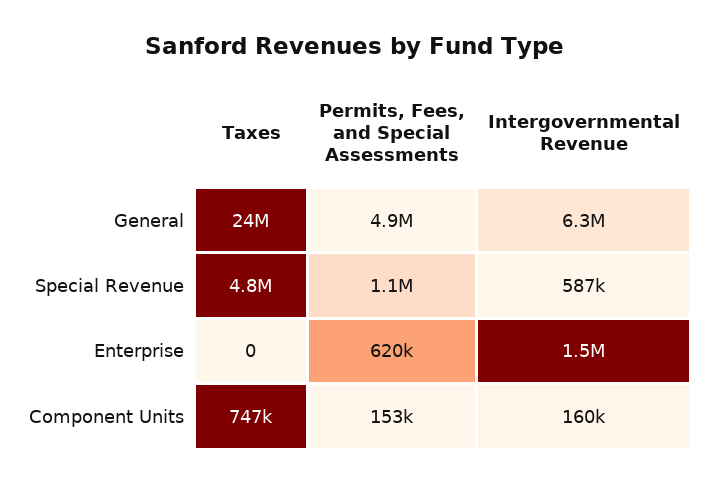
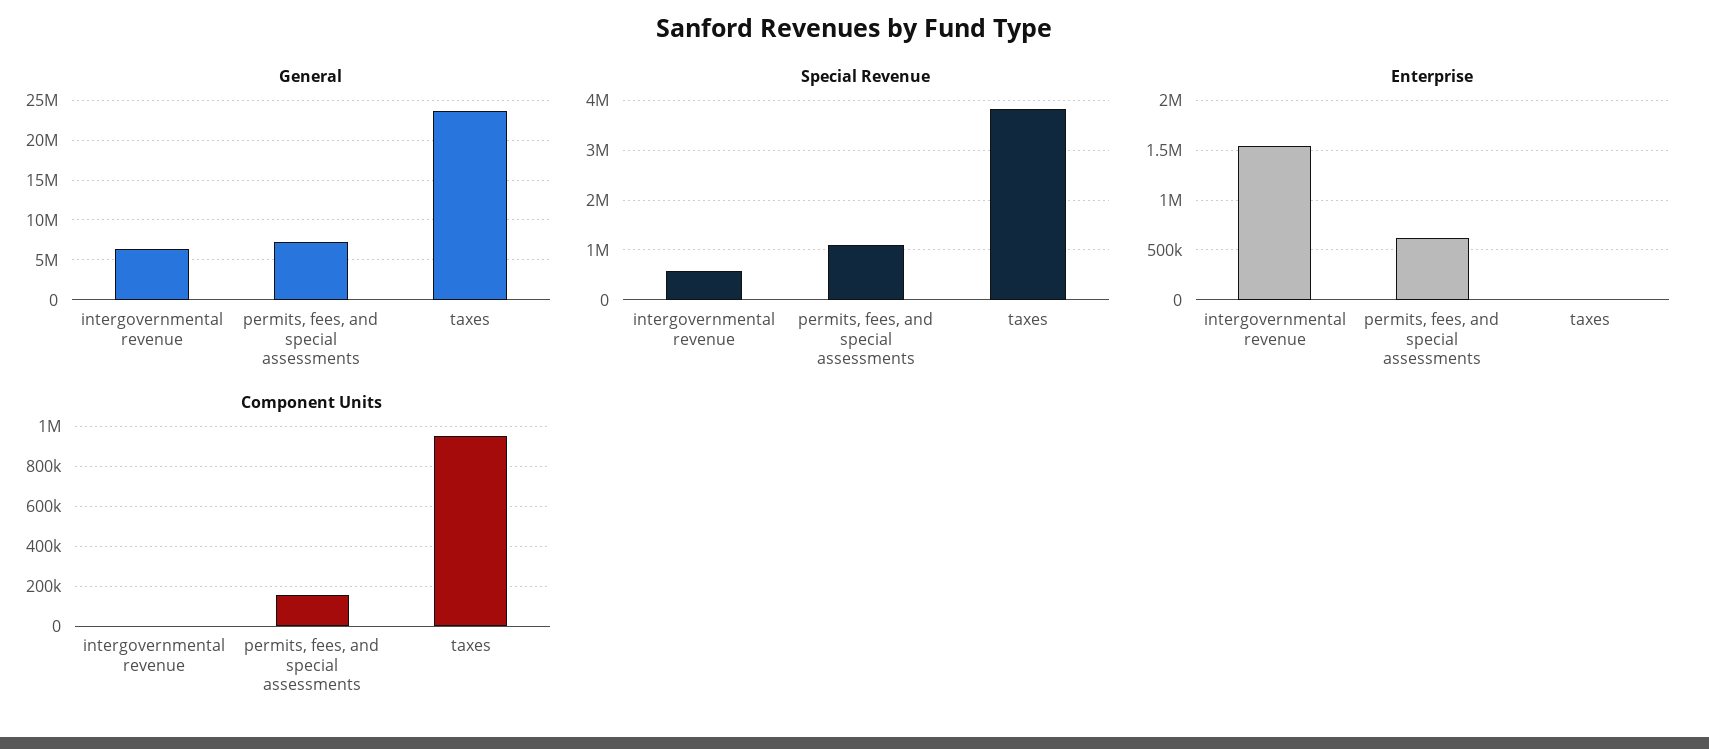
  {
    "General": {
      "Taxes": 24000000,
-     "Permits, Fees, and Special Assessments": 4900000,
+     "Permits, Fees, and Special Assessments": 7000000,
      "Intergovernmental Revenue": 6300000
    },
    "Special Revenue": {
-     "Taxes": 4800000,
+     "Taxes": 3800000,
      "Permits, Fees, and Special Assessments": 1100000,
      "Intergovernmental Revenue": 587000
    },
    "Enterprise": {
      "Taxes": 0,
      "Permits, Fees, and Special Assessments": 620000,
      "Intergovernmental Revenue": 1500000
    },
    "Component Units": {
-     "Taxes": 747000,
+     "Taxes": 950000,
      "Permits, Fees, and Special Assessments": 153000,
-     "Intergovernmental Revenue": 160000
+     "Intergovernmental Revenue": 0
    }
  }

